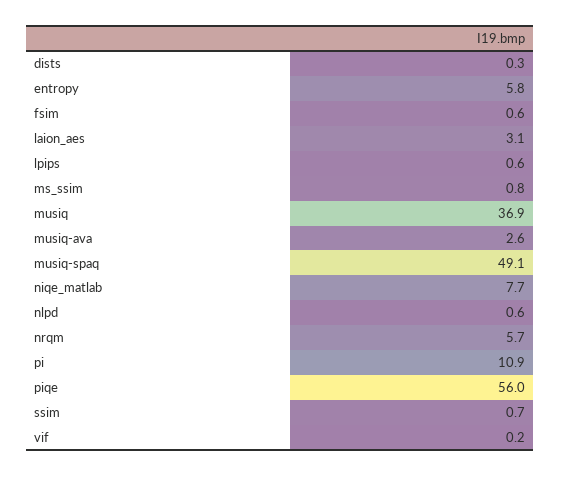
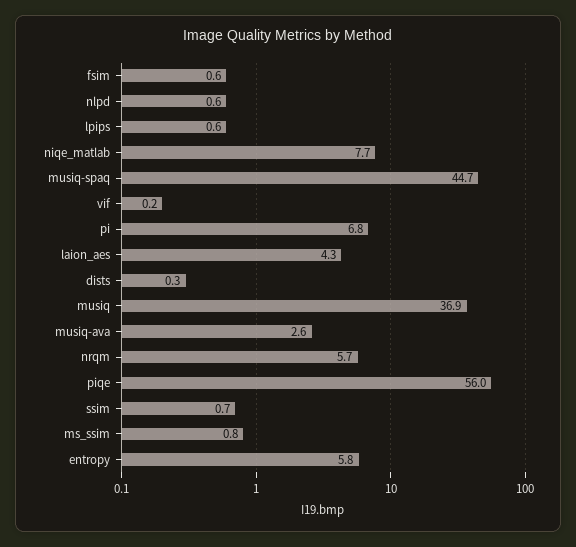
  {
    "dists": 0.3,
    "entropy": 5.8,
    "fsim": 0.6,
-   "laion_aes": 3.1,
+   "laion_aes": 4.3,
    "lpips": 0.6,
    "ms_ssim": 0.8,
    "musiq": 36.9,
    "musiq-ava": 2.6,
-   "musiq-spaq": 49.1,
+   "musiq-spaq": 44.7,
    "niqe_matlab": 7.7,
    "nlpd": 0.6,
    "nrqm": 5.7,
-   "pi": 10.9,
+   "pi": 6.8,
    "piqe": 56,
    "ssim": 0.7,
    "vif": 0.2
  }

